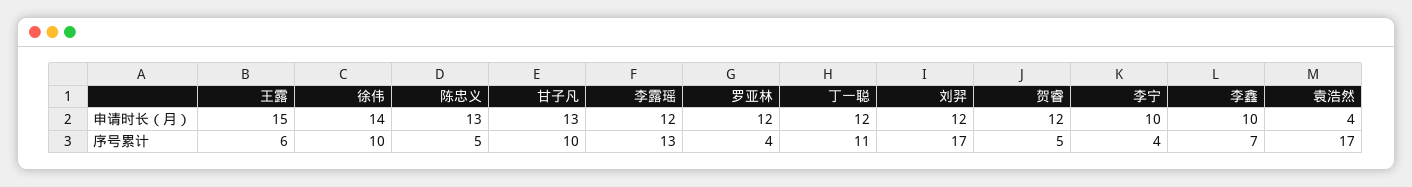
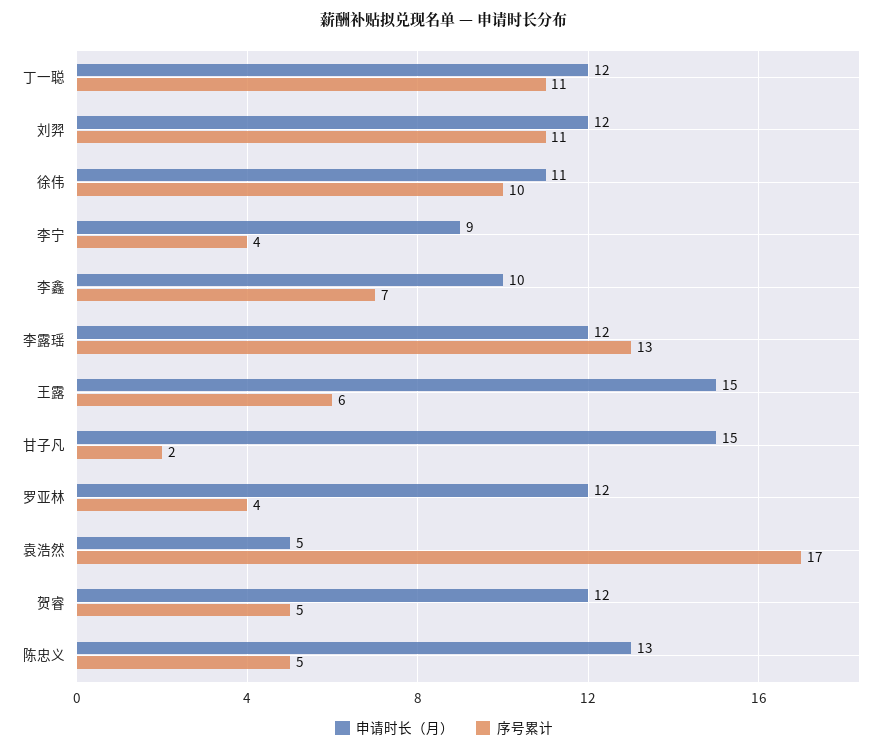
  {
    "申请时长（月）": {
      "王露": 15,
-     "徐伟": 14,
+     "徐伟": 11,
      "陈忠义": 13,
-     "甘子凡": 13,
+     "甘子凡": 15,
      "李露瑶": 12,
      "罗亚林": 12,
      "丁一聪": 12,
      "刘羿": 12,
      "贺睿": 12,
-     "李宁": 10,
+     "李宁": 9,
      "李鑫": 10,
-     "袁浩然": 4
+     "袁浩然": 5
    },
    "序号累计": {
      "王露": 6,
      "徐伟": 10,
      "陈忠义": 5,
-     "甘子凡": 10,
+     "甘子凡": 2,
      "李露瑶": 13,
      "罗亚林": 4,
      "丁一聪": 11,
-     "刘羿": 17,
+     "刘羿": 11,
      "贺睿": 5,
      "李宁": 4,
      "李鑫": 7,
      "袁浩然": 17
    }
  }

